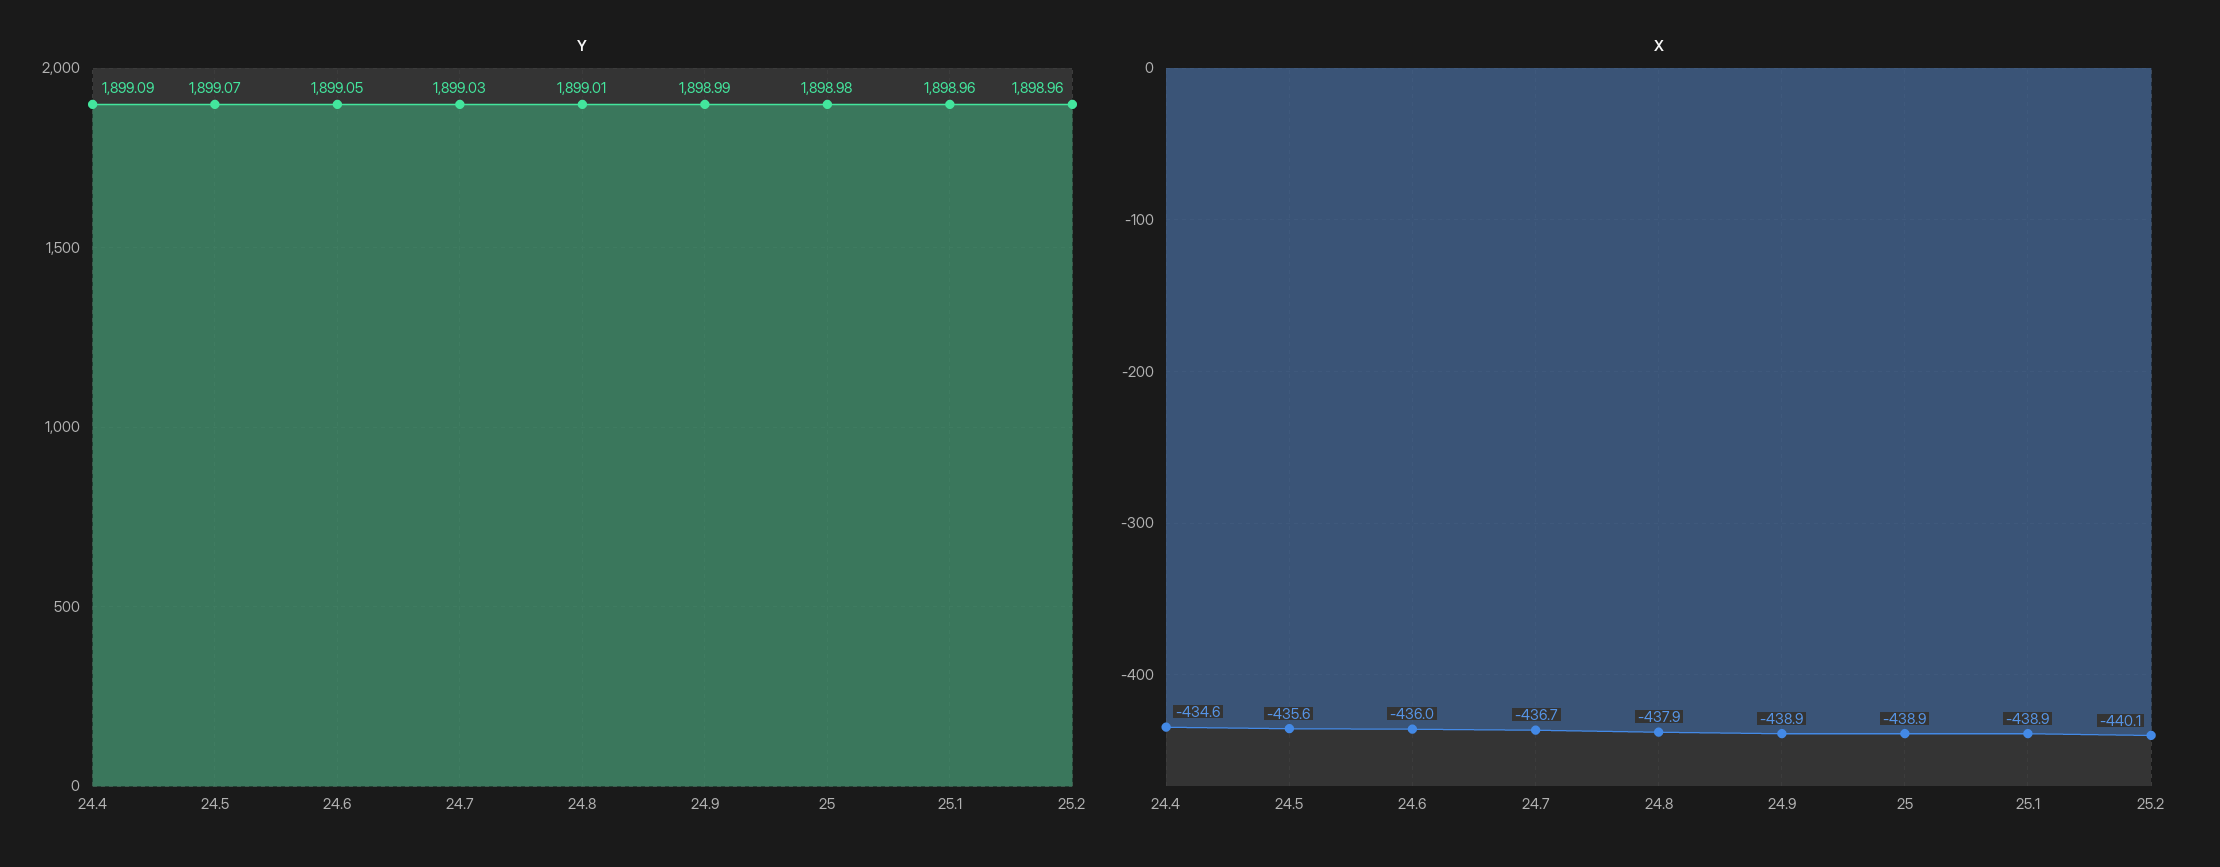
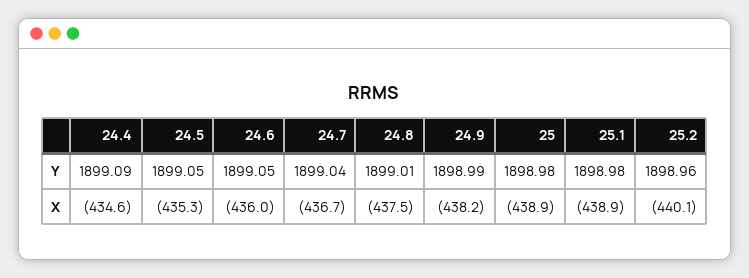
  {
    "Y": {
      "24.4": 1899.09,
-     "24.5": 1899.07,
+     "24.5": 1899.05,
      "24.6": 1899.05,
-     "24.7": 1899.03,
+     "24.7": 1899.04,
      "24.8": 1899.01,
      "24.9": 1898.99,
      "25": 1898.98,
-     "25.1": 1898.96,
+     "25.1": 1898.98,
      "25.2": 1898.96
    },
    "X": {
      "24.4": -434.6,
-     "24.5": -435.6,
+     "24.5": -435.3,
      "24.6": -436,
      "24.7": -436.7,
-     "24.8": -437.9,
+     "24.8": -437.5,
-     "24.9": -438.9,
+     "24.9": -438.2,
      "25": -438.9,
      "25.1": -438.9,
      "25.2": -440.1
    }
  }

